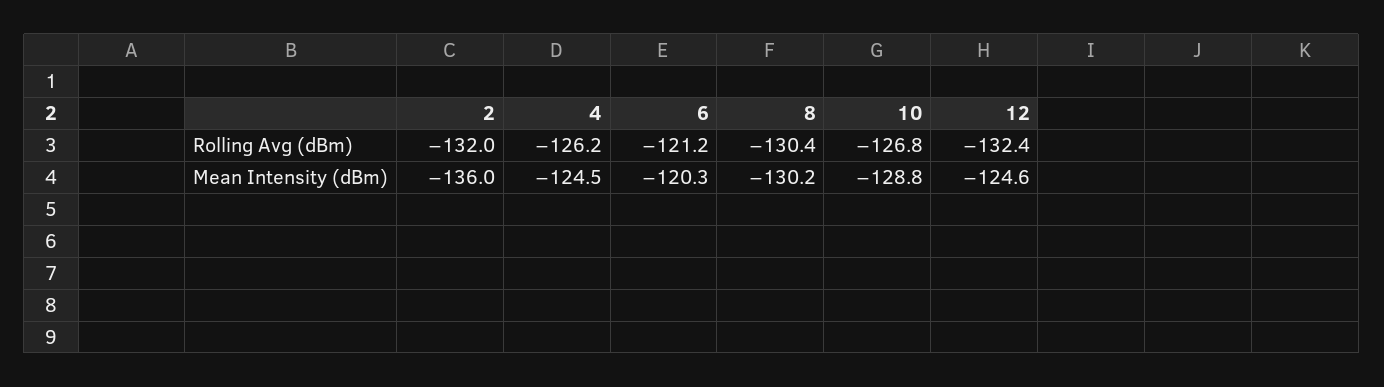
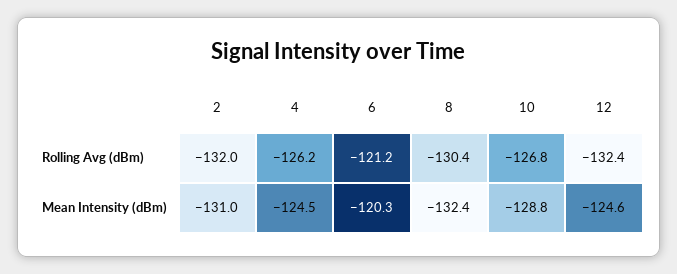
  {
    "2": {
      "Rolling Avg (dBm)": -132,
-     "Mean Intensity (dBm)": -136
+     "Mean Intensity (dBm)": -131
    },
    "4": {
      "Rolling Avg (dBm)": -126.2,
      "Mean Intensity (dBm)": -124.5
    },
    "6": {
      "Rolling Avg (dBm)": -121.2,
      "Mean Intensity (dBm)": -120.3
    },
    "8": {
      "Rolling Avg (dBm)": -130.4,
-     "Mean Intensity (dBm)": -130.2
+     "Mean Intensity (dBm)": -132.4
    },
    "10": {
      "Rolling Avg (dBm)": -126.8,
      "Mean Intensity (dBm)": -128.8
    },
    "12": {
      "Rolling Avg (dBm)": -132.4,
      "Mean Intensity (dBm)": -124.6
    }
  }

